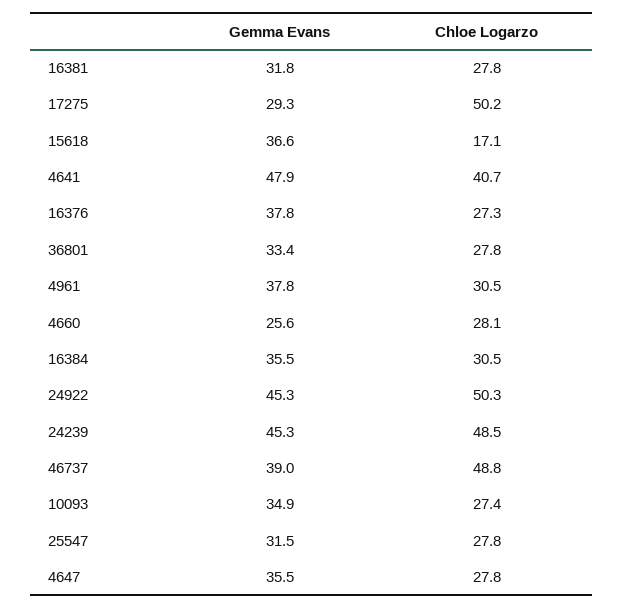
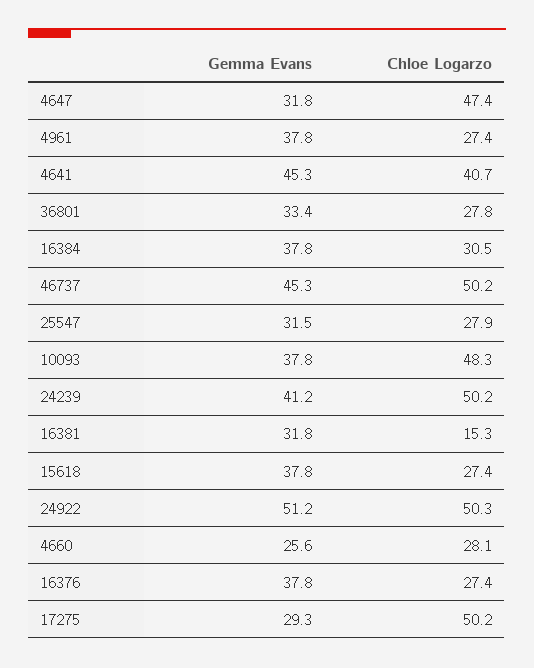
  {
    "Gemma Evans": {
      "16381": 31.8,
      "17275": 29.3,
-     "15618": 36.6,
+     "15618": 37.8,
-     "4641": 47.9,
+     "4641": 45.3,
      "16376": 37.8,
      "36801": 33.4,
      "4961": 37.8,
      "4660": 25.6,
-     "16384": 35.5,
+     "16384": 37.8,
-     "24922": 45.3,
+     "24922": 51.2,
-     "24239": 45.3,
+     "24239": 41.2,
-     "46737": 39,
+     "46737": 45.3,
-     "10093": 34.9,
+     "10093": 37.8,
      "25547": 31.5,
-     "4647": 35.5
+     "4647": 31.8
    },
    "Chloe Logarzo": {
-     "16381": 27.8,
+     "16381": 15.3,
      "17275": 50.2,
-     "15618": 17.1,
+     "15618": 27.4,
      "4641": 40.7,
-     "16376": 27.3,
+     "16376": 27.4,
      "36801": 27.8,
-     "4961": 30.5,
+     "4961": 27.4,
      "4660": 28.1,
      "16384": 30.5,
      "24922": 50.3,
-     "24239": 48.5,
+     "24239": 50.2,
-     "46737": 48.8,
+     "46737": 50.2,
-     "10093": 27.4,
+     "10093": 48.3,
-     "25547": 27.8,
+     "25547": 27.9,
-     "4647": 27.8
+     "4647": 47.4
    }
  }

